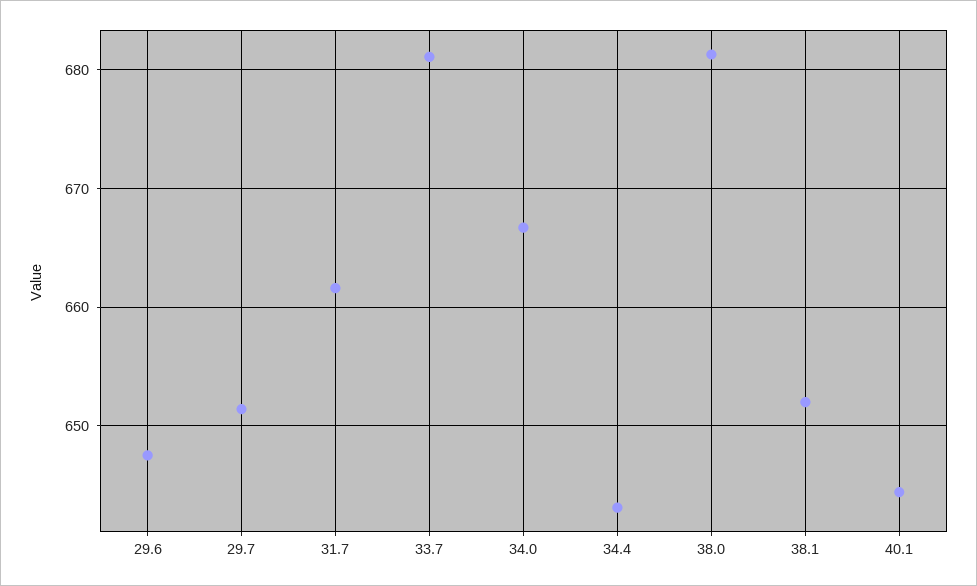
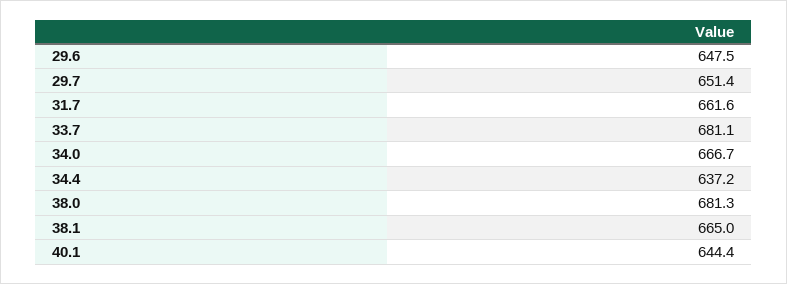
  {
    "29.6": 647.5,
    "29.7": 651.4,
    "31.7": 661.6,
    "33.7": 681.1,
    "34.0": 666.7,
-   "34.4": 643,
+   "34.4": 637.2,
    "38.0": 681.3,
-   "38.1": 652,
+   "38.1": 665,
    "40.1": 644.4
  }

